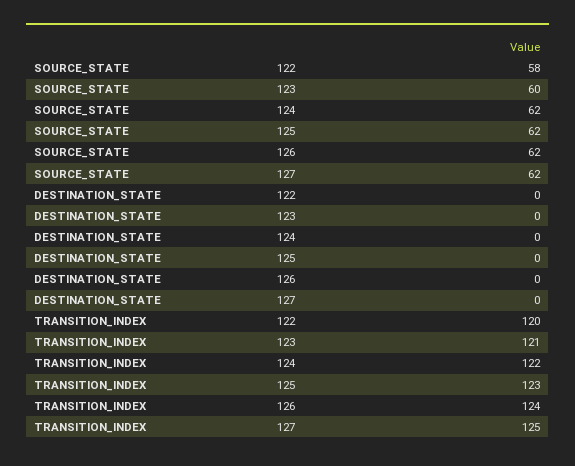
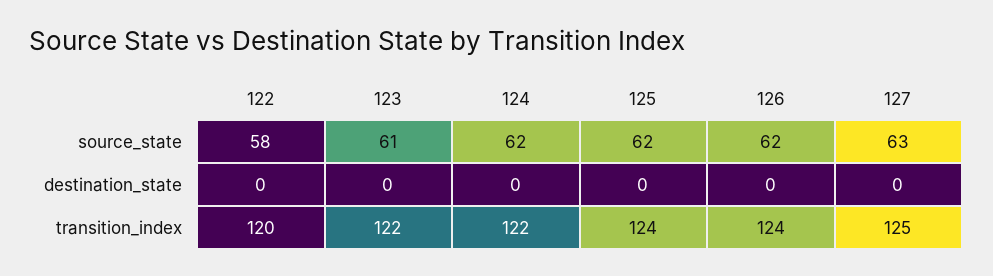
  {
    "SOURCE_STATE": {
      "122": 58,
-     "123": 60,
+     "123": 61,
      "124": 62,
      "125": 62,
      "126": 62,
-     "127": 62
+     "127": 63
    },
    "DESTINATION_STATE": {
      "122": 0,
      "123": 0,
      "124": 0,
      "125": 0,
      "126": 0,
      "127": 0
    },
    "TRANSITION_INDEX": {
      "122": 120,
-     "123": 121,
+     "123": 122,
      "124": 122,
-     "125": 123,
+     "125": 124,
      "126": 124,
      "127": 125
    }
  }

